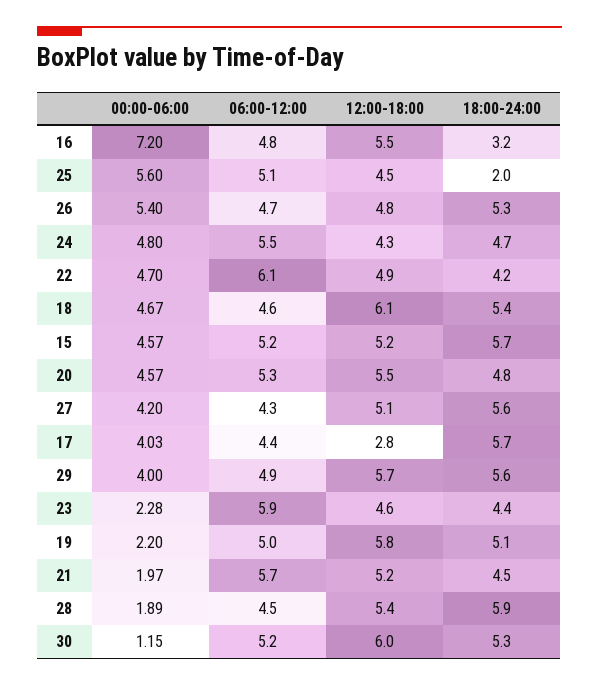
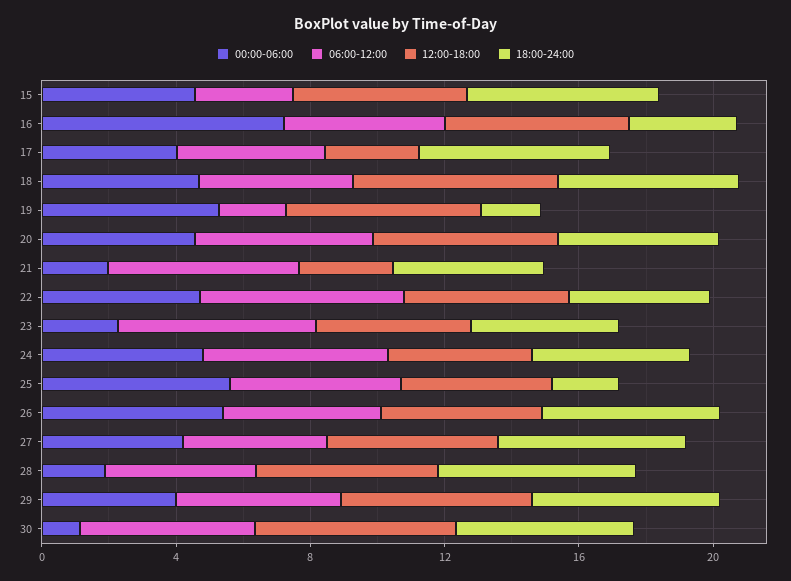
  {
    "00:00-06:00": {
      "16": 7.2,
      "25": 5.6,
      "26": 5.4,
      "24": 4.8,
      "22": 4.7,
      "18": 4.67,
      "15": 4.57,
      "20": 4.57,
      "27": 4.2,
      "17": 4.03,
      "29": 4,
      "23": 2.28,
-     "19": 2.2,
+     "19": 5,
      "21": 1.97,
      "28": 1.89,
      "30": 1.15
    },
    "06:00-12:00": {
      "16": 4.8,
      "25": 5.1,
      "26": 4.7,
      "24": 5.5,
      "22": 6.1,
      "18": 4.6,
-     "15": 5.2,
+     "15": 3,
      "20": 5.3,
      "27": 4.3,
      "17": 4.4,
      "29": 4.9,
      "23": 5.9,
-     "19": 5,
+     "19": 2,
      "21": 5.7,
      "28": 4.5,
      "30": 5.2
    },
    "12:00-18:00": {
      "16": 5.5,
      "25": 4.5,
      "26": 4.8,
      "24": 4.3,
      "22": 4.9,
      "18": 6.1,
      "15": 5.2,
      "20": 5.5,
      "27": 5.1,
      "17": 2.8,
      "29": 5.7,
      "23": 4.6,
      "19": 5.8,
-     "21": 5.2,
+     "21": 3,
      "28": 5.4,
      "30": 6
    },
    "18:00-24:00": {
      "16": 3.2,
      "25": 2,
      "26": 5.3,
      "24": 4.7,
      "22": 4.2,
      "18": 5.4,
      "15": 5.7,
      "20": 4.8,
      "27": 5.6,
      "17": 5.7,
      "29": 5.6,
      "23": 4.4,
-     "19": 5.1,
+     "19": 2,
      "21": 4.5,
      "28": 5.9,
      "30": 5.3
    }
  }

